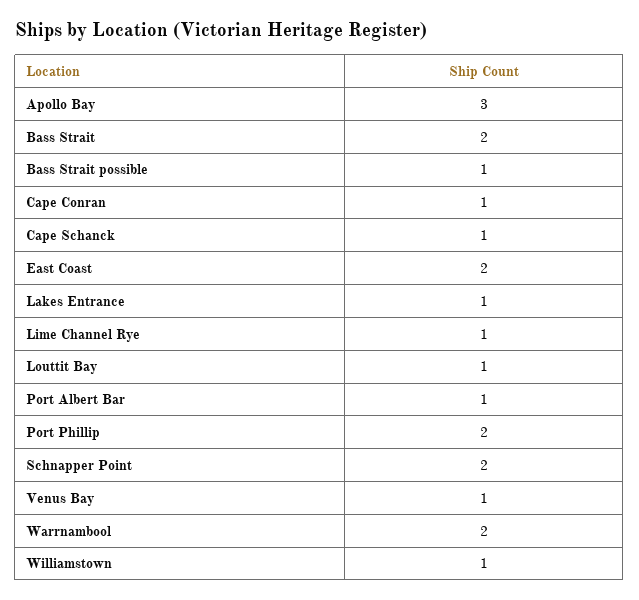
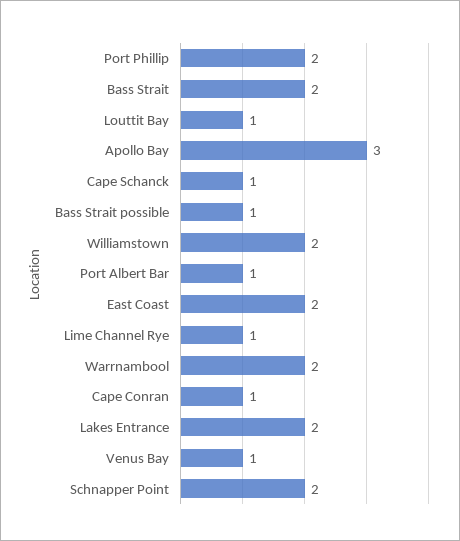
  {
    "Apollo Bay": 3,
    "Bass Strait": 2,
    "Bass Strait possible": 1,
    "Cape Conran": 1,
    "Cape Schanck": 1,
    "East Coast": 2,
-   "Lakes Entrance": 1,
+   "Lakes Entrance": 2,
    "Lime Channel Rye": 1,
    "Louttit Bay": 1,
    "Port Albert Bar": 1,
    "Port Phillip": 2,
    "Schnapper Point": 2,
    "Venus Bay": 1,
    "Warrnambool": 2,
-   "Williamstown": 1
+   "Williamstown": 2
  }

